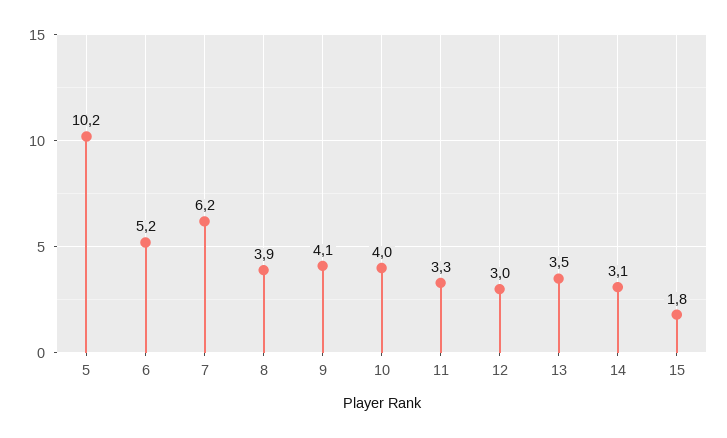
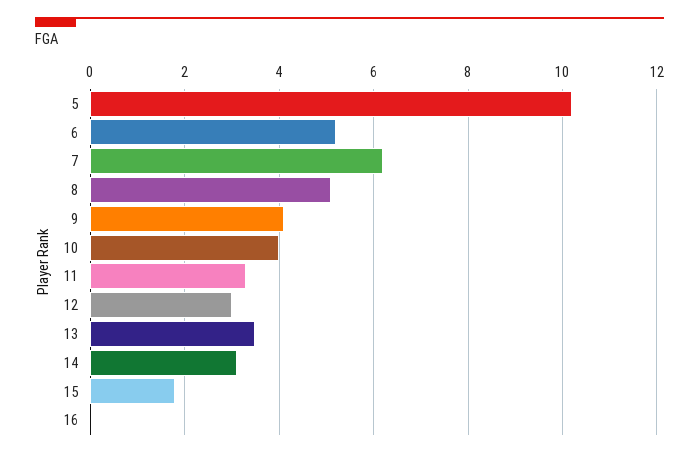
  {
    "5": 10.2,
    "6": 5.2,
    "7": 6.2,
-   "8": 3.9,
+   "8": 5,
    "9": 4.1,
    "10": 4,
    "11": 3.3,
    "12": 3,
    "13": 3.5,
    "14": 3.1,
-   "15": 1.8
+   "15": 1.8,
+   "16": 0
  }

